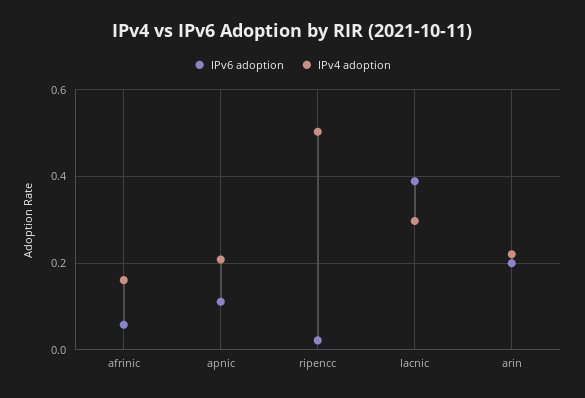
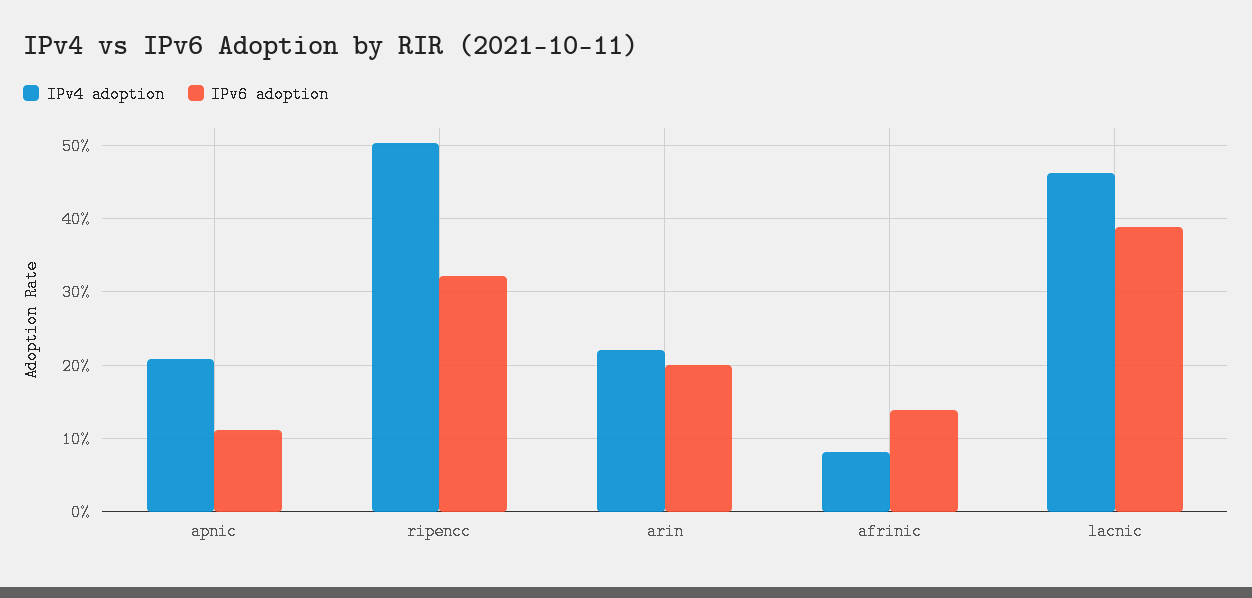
  {
    "IPv6 adoption": {
-     "afrinic": 0.06,
+     "afrinic": 0.14,
      "apnic": 0.11,
-     "ripencc": 0.02,
+     "ripencc": 0.32,
      "lacnic": 0.39,
      "arin": 0.2
    },
    "IPv4 adoption": {
-     "afrinic": 0.16,
+     "afrinic": 0.08,
      "apnic": 0.21,
      "ripencc": 0.5,
-     "lacnic": 0.3,
+     "lacnic": 0.46,
      "arin": 0.22
    }
  }

